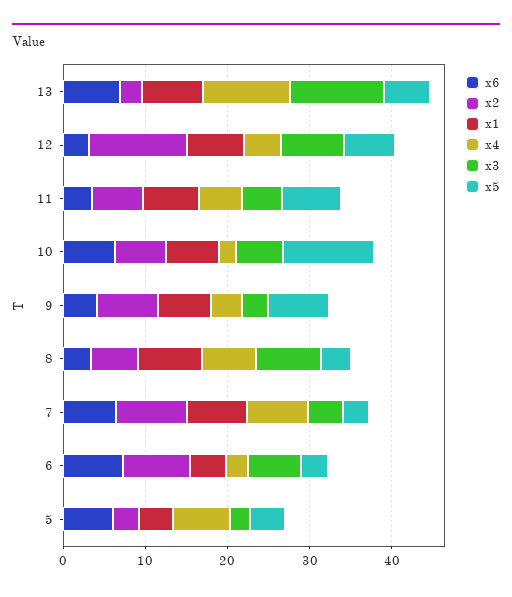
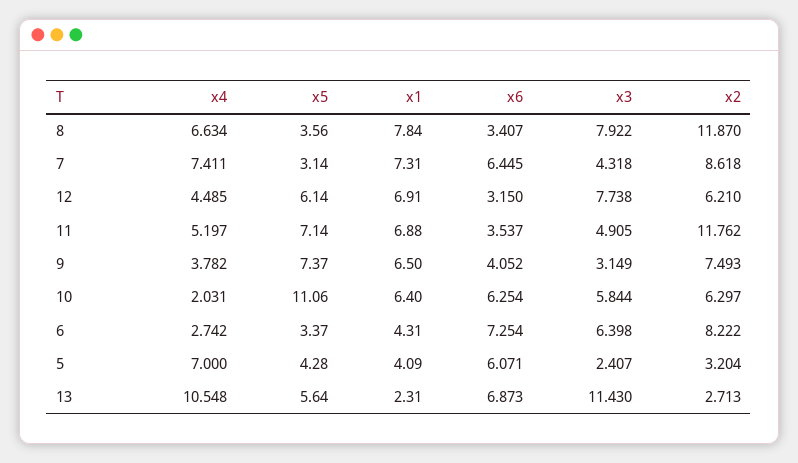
  {
    "x6": {
      "13": 6.873,
      "12": 3.15,
      "11": 3.537,
      "10": 6.254,
      "9": 4.052,
      "8": 3.407,
      "7": 6.445,
      "6": 7.254,
      "5": 6.071
    },
    "x2": {
      "13": 2.713,
-     "12": 12,
+     "12": 6.21,
-     "11": 6,
+     "11": 11.762,
      "10": 6.297,
      "9": 7.493,
-     "8": 6,
+     "8": 11.87,
      "7": 8.618,
      "6": 8.222,
      "5": 3.204
    },
    "x1": {
-     "13": 8,
+     "13": 2.31,
      "12": 6.91,
      "11": 6.88,
      "10": 6.4,
      "9": 6.5,
      "8": 7.84,
      "7": 7.31,
      "6": 4.31,
      "5": 4.09
    },
    "x4": {
      "13": 10.548,
      "12": 4.485,
      "11": 5.197,
      "10": 2.031,
      "9": 3.782,
      "8": 6.634,
      "7": 7.411,
      "6": 2.742,
      "5": 7
    },
    "x3": {
      "13": 11.43,
      "12": 7.738,
      "11": 4.905,
      "10": 5.844,
      "9": 3.149,
      "8": 7.922,
      "7": 4.318,
      "6": 6.398,
      "5": 2.407
    },
    "x5": {
      "13": 5.64,
      "12": 6.14,
      "11": 7.14,
      "10": 11.06,
      "9": 7.37,
      "8": 3.56,
      "7": 3.14,
      "6": 3.37,
      "5": 4.28
    }
  }

